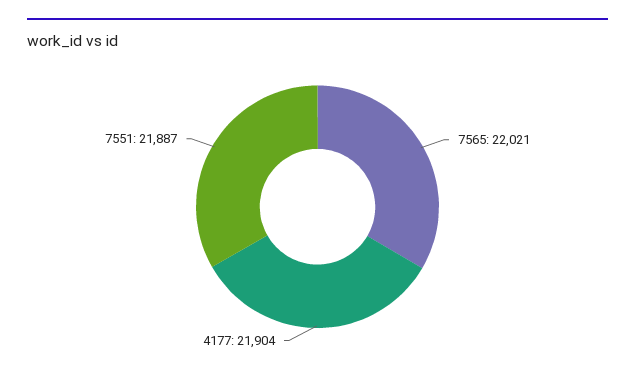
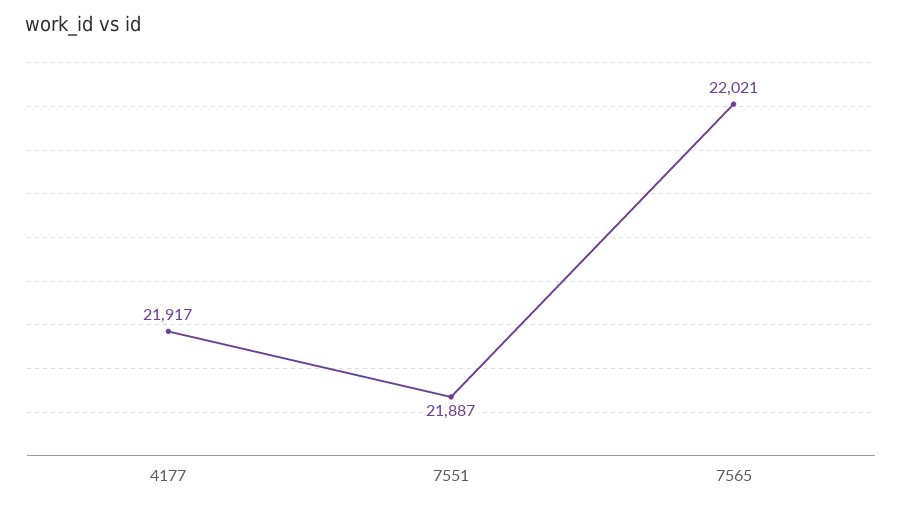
  {
    "7565": 22021,
-   "4177": 21904,
+   "4177": 21917,
    "7551": 21887
  }

